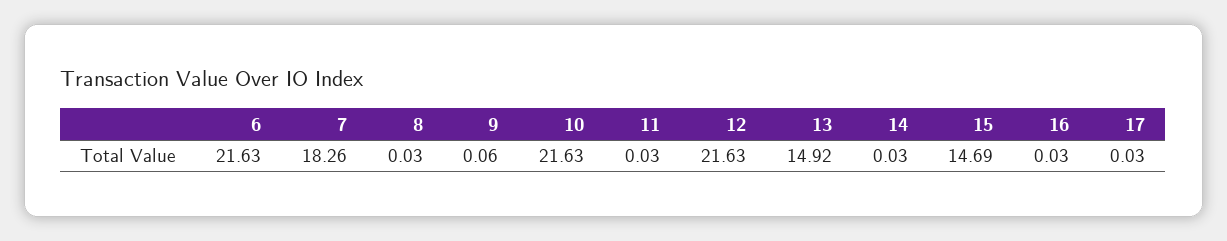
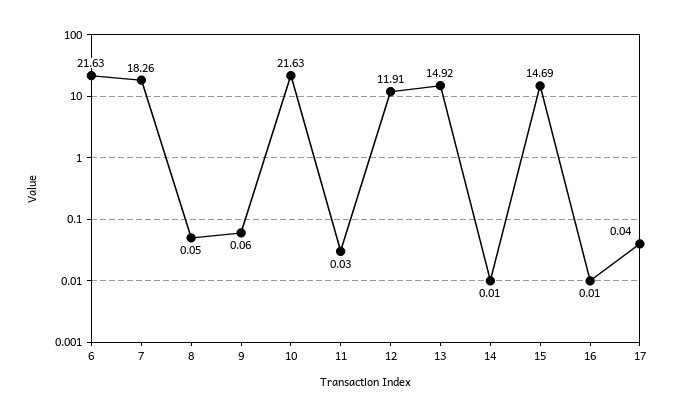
  {
    "6": 21.63,
    "7": 18.26,
-   "8": 0.03,
+   "8": 0.05,
    "9": 0.06,
    "10": 21.63,
    "11": 0.03,
-   "12": 21.63,
+   "12": 11.91,
    "13": 14.92,
-   "14": 0.03,
+   "14": 0.01,
    "15": 14.69,
-   "16": 0.03,
+   "16": 0.01,
-   "17": 0.03
+   "17": 0.04
  }

